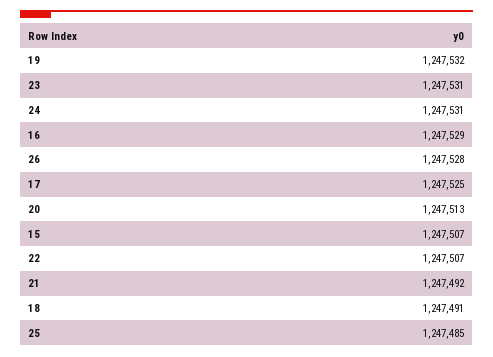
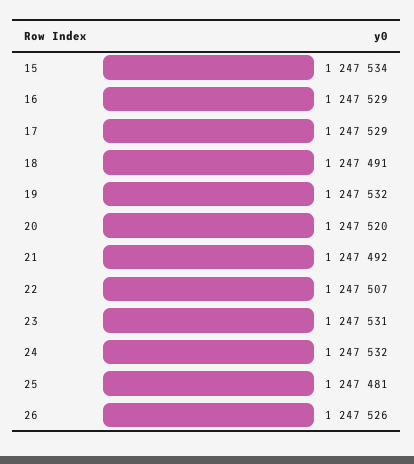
  {
    "19": 1247532,
    "23": 1247531,
-   "24": 1247531,
+   "24": 1247532,
    "16": 1247529,
-   "26": 1247528,
+   "26": 1247526,
-   "17": 1247525,
+   "17": 1247529,
-   "20": 1247513,
+   "20": 1247520,
-   "15": 1247507,
+   "15": 1247534,
    "22": 1247507,
    "21": 1247492,
    "18": 1247491,
-   "25": 1247485
+   "25": 1247481
  }

